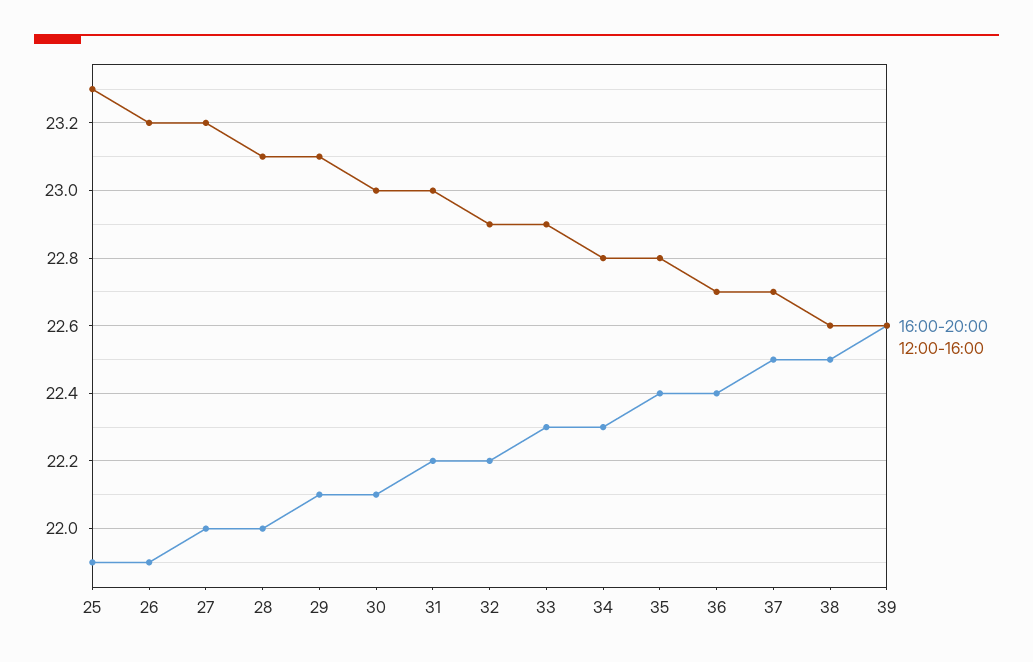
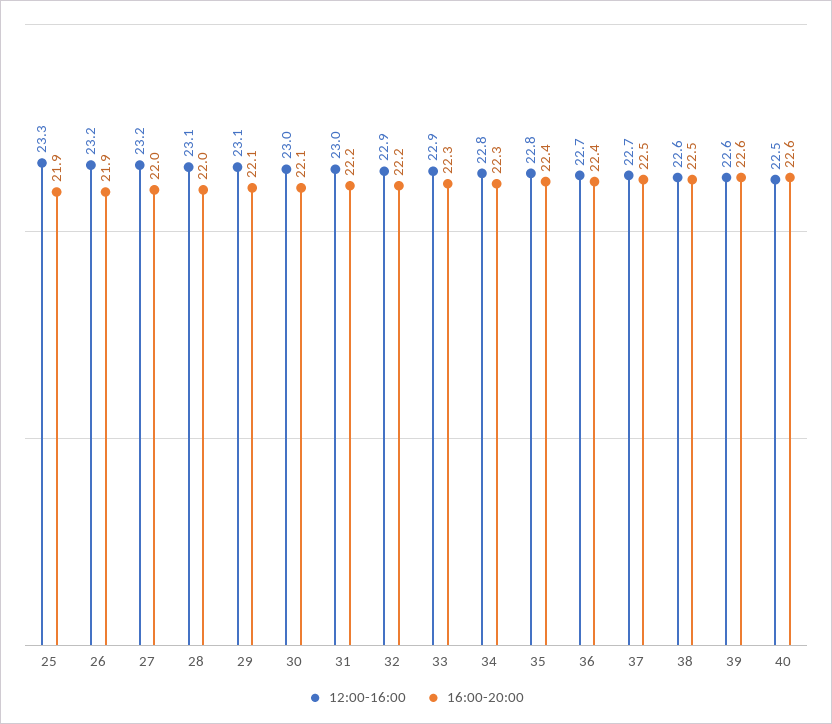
  {
    "16:00-20:00": {
      "25": 21.9,
      "26": 21.9,
      "27": 22,
      "28": 22,
      "29": 22.1,
      "30": 22.1,
      "31": 22.2,
      "32": 22.2,
      "33": 22.3,
      "34": 22.3,
      "35": 22.4,
      "36": 22.4,
      "37": 22.5,
      "38": 22.5,
-     "39": 22.6
+     "39": 22.6,
+     "40": 22.6
    },
    "12:00-16:00": {
      "25": 23.3,
      "26": 23.2,
      "27": 23.2,
      "28": 23.1,
      "29": 23.1,
      "30": 23,
      "31": 23,
      "32": 22.9,
      "33": 22.9,
      "34": 22.8,
      "35": 22.8,
      "36": 22.7,
      "37": 22.7,
      "38": 22.6,
-     "39": 22.6
+     "39": 22.6,
+     "40": 22.5
    }
  }

